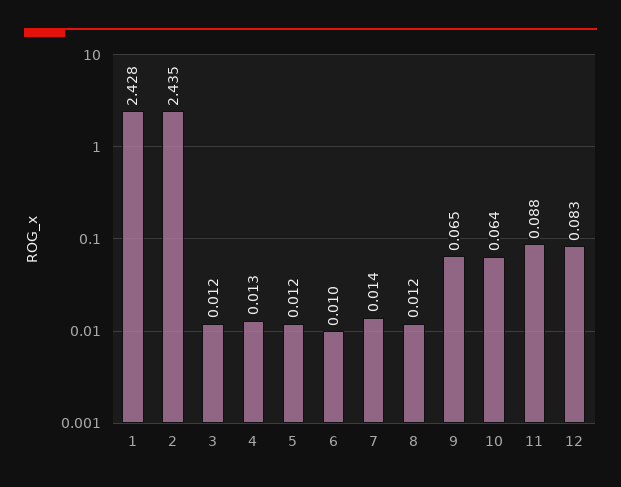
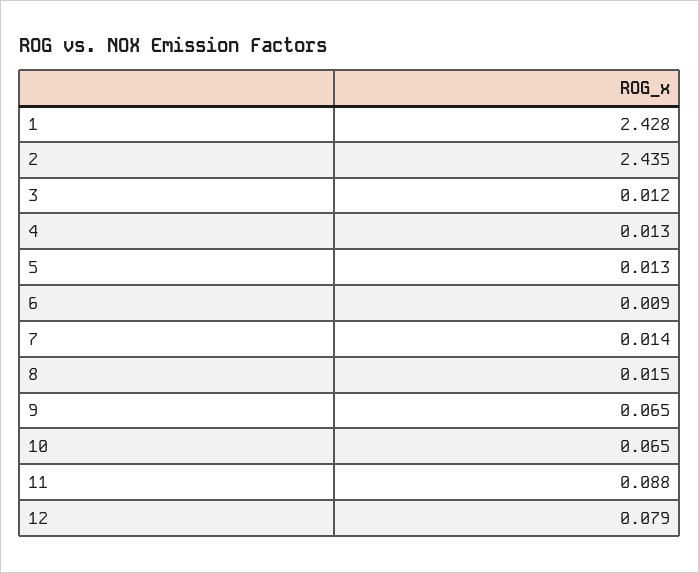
  {
    "1": 2.428,
    "2": 2.435,
    "3": 0.012,
    "4": 0.013,
-   "5": 0.012,
+   "5": 0.013,
-   "6": 0.01,
+   "6": 0.009,
    "7": 0.014,
-   "8": 0.012,
+   "8": 0.015,
    "9": 0.065,
-   "10": 0.064,
+   "10": 0.065,
    "11": 0.088,
-   "12": 0.083
+   "12": 0.079
  }

